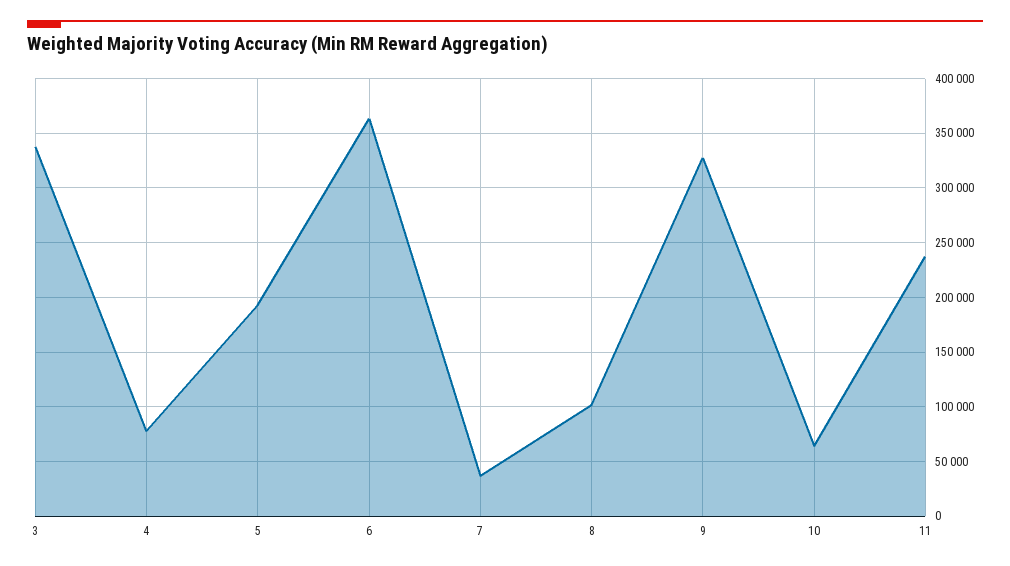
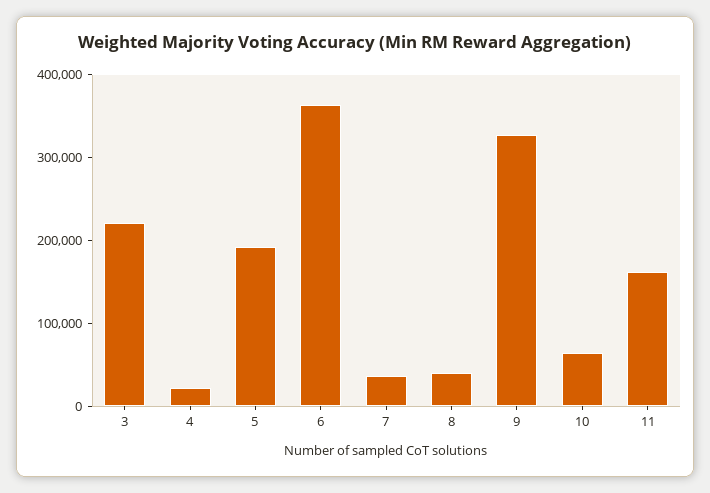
  {
-   "3": 340000,
+   "3": 220000,
-   "4": 80000,
+   "4": 20000,
    "5": 190000,
    "6": 360000,
    "7": 40000,
-   "8": 100000,
+   "8": 40000,
    "9": 330000,
    "10": 60000,
-   "11": 240000
+   "11": 160000
  }

